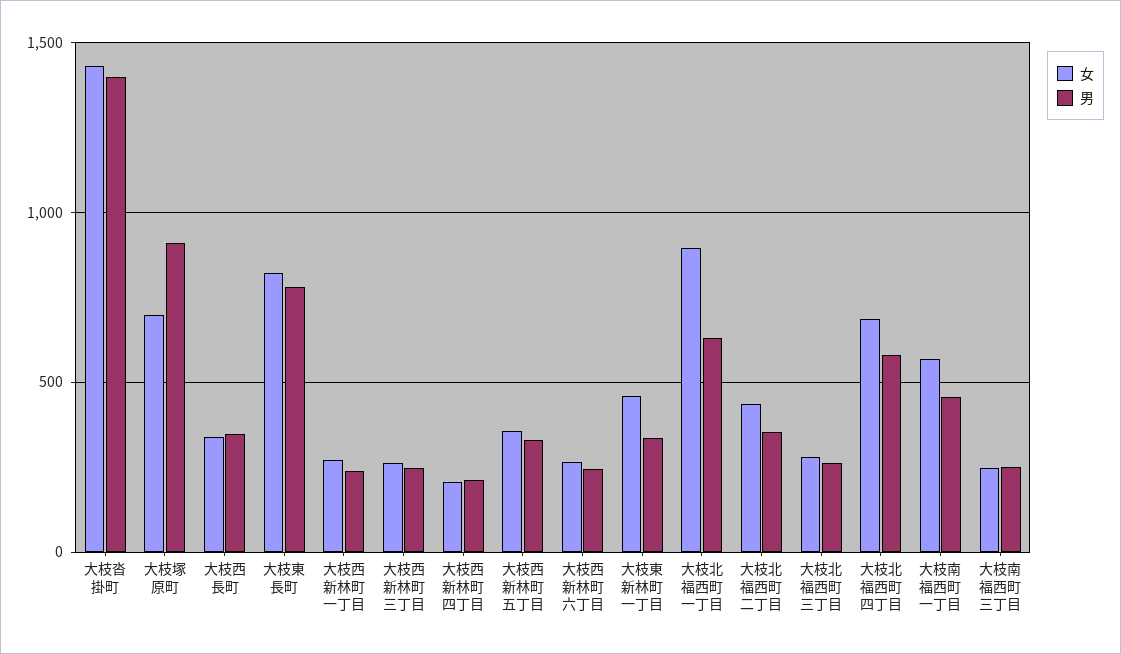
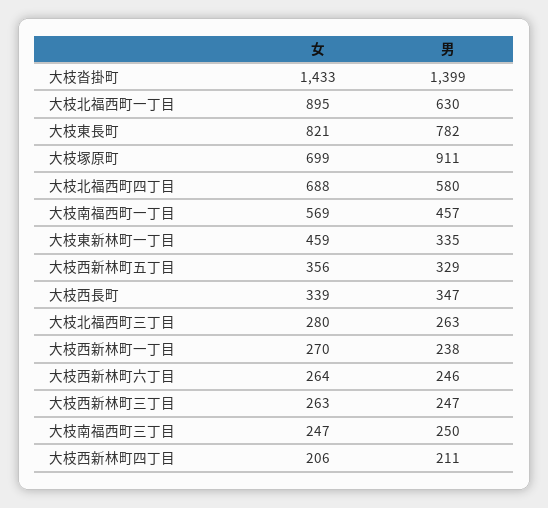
  {
    "女": {
      "大枝沓掛町": 1433,
      "大枝塚原町": 699,
      "大枝西長町": 339,
      "大枝東長町": 821,
      "大枝西新林町一丁目": 270,
      "大枝西新林町三丁目": 263,
      "大枝西新林町四丁目": 206,
      "大枝西新林町五丁目": 356,
      "大枝西新林町六丁目": 264,
      "大枝東新林町一丁目": 459,
      "大枝北福西町一丁目": 895,
-     "大枝北福西町二丁目": 450,
      "大枝北福西町三丁目": 280,
      "大枝北福西町四丁目": 688,
      "大枝南福西町一丁目": 569,
      "大枝南福西町三丁目": 247
    },
    "男": {
      "大枝沓掛町": 1399,
      "大枝塚原町": 911,
      "大枝西長町": 347,
      "大枝東長町": 782,
      "大枝西新林町一丁目": 238,
      "大枝西新林町三丁目": 247,
      "大枝西新林町四丁目": 211,
      "大枝西新林町五丁目": 329,
      "大枝西新林町六丁目": 246,
      "大枝東新林町一丁目": 335,
      "大枝北福西町一丁目": 630,
-     "大枝北福西町二丁目": 350,
      "大枝北福西町三丁目": 263,
      "大枝北福西町四丁目": 580,
      "大枝南福西町一丁目": 457,
      "大枝南福西町三丁目": 250
    }
  }

